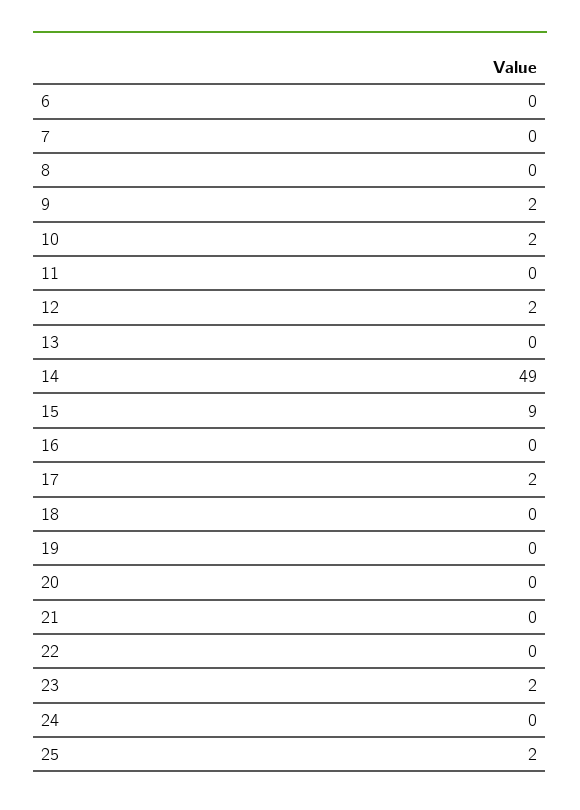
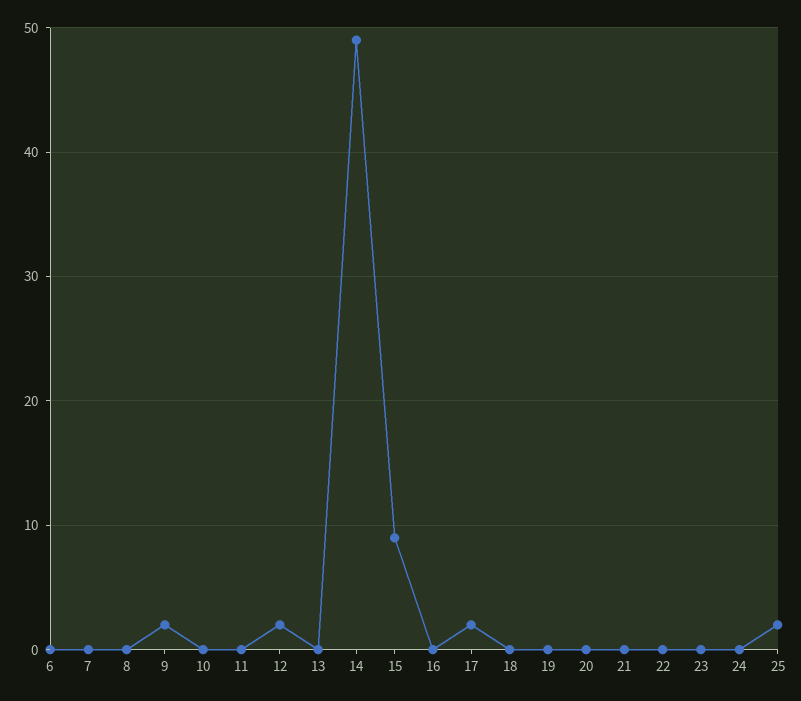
  {
    "6": 0,
    "7": 0,
    "8": 0,
    "9": 2,
-   "10": 2,
+   "10": 0,
    "11": 0,
    "12": 2,
    "13": 0,
    "14": 49,
    "15": 9,
    "16": 0,
    "17": 2,
    "18": 0,
    "19": 0,
    "20": 0,
    "21": 0,
    "22": 0,
-   "23": 2,
+   "23": 0,
    "24": 0,
    "25": 2
  }

